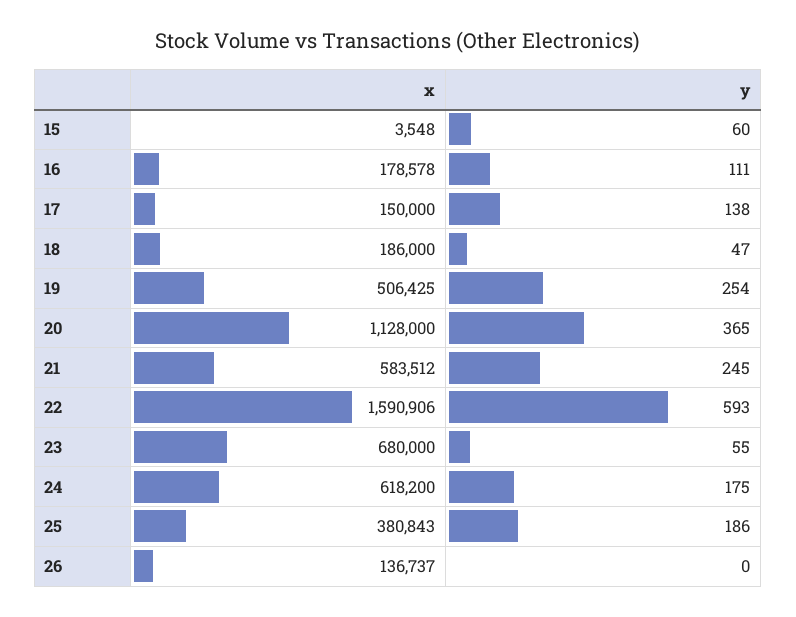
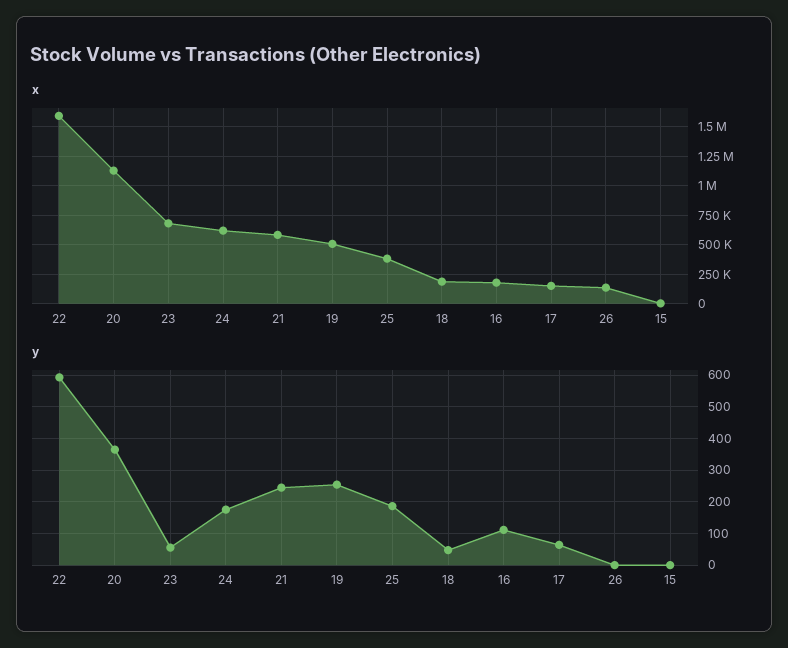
  {
    "x": {
      "15": 3548,
      "16": 178578,
      "17": 150000,
      "18": 186000,
      "19": 506425,
      "20": 1128000,
      "21": 583512,
      "22": 1590906,
      "23": 680000,
      "24": 618200,
      "25": 380843,
      "26": 136737
    },
    "y": {
-     "15": 60,
+     "15": 0,
      "16": 111,
-     "17": 138,
+     "17": 60,
      "18": 47,
      "19": 254,
      "20": 365,
      "21": 245,
      "22": 593,
      "23": 55,
      "24": 175,
      "25": 186,
      "26": 0
    }
  }

